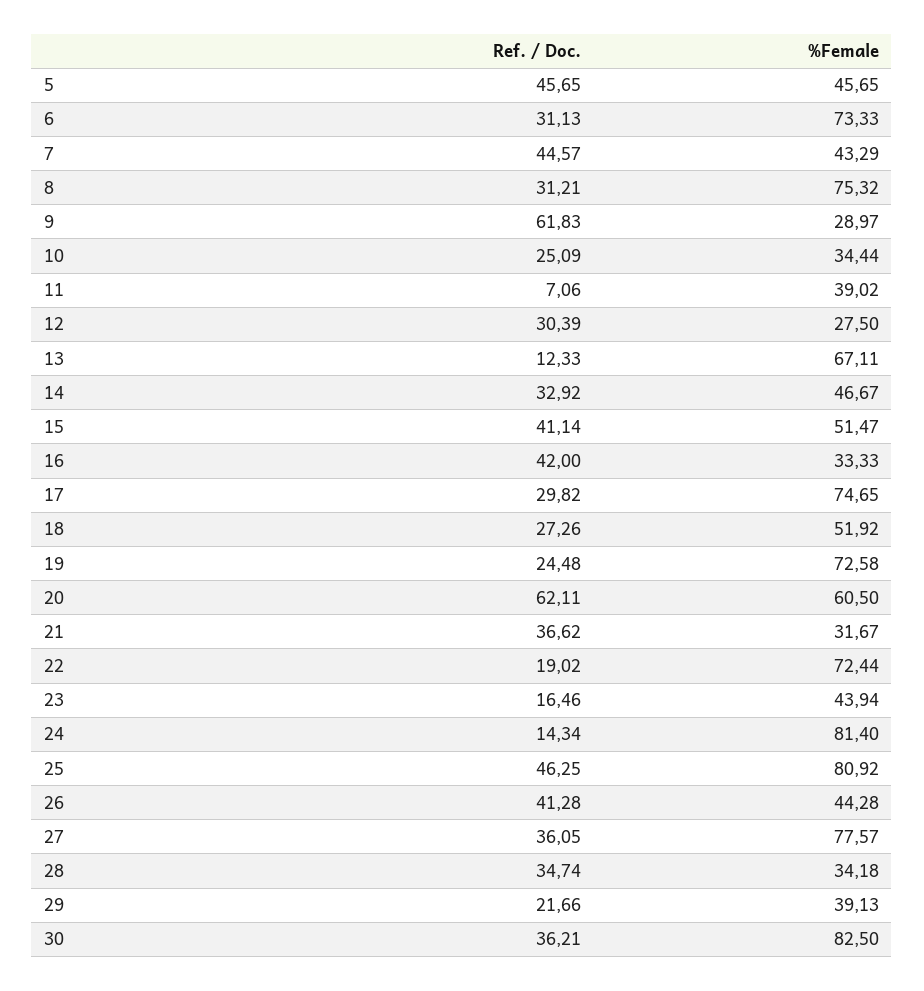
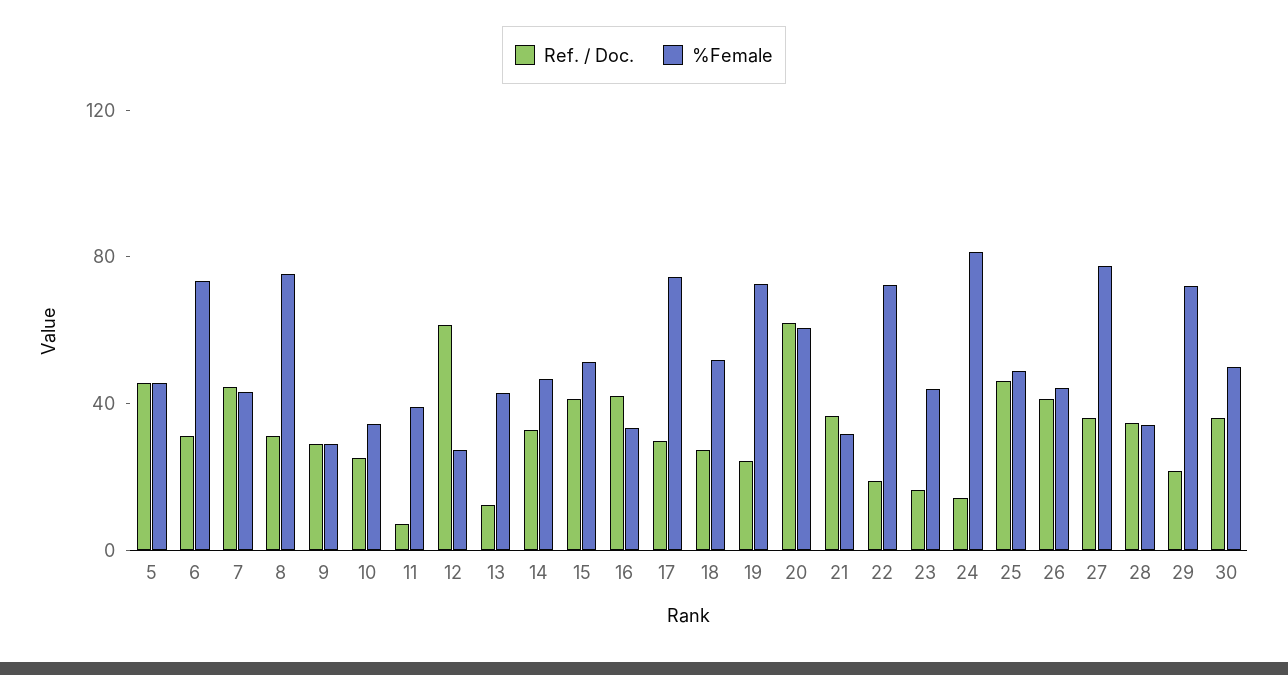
  {
    "Ref. / Doc.": {
      "5": 45.65,
      "6": 31.13,
      "7": 44.57,
      "8": 31.21,
-     "9": 61.83,
+     "9": 30,
      "10": 25.09,
      "11": 7.06,
-     "12": 30.39,
+     "12": 60,
      "13": 12.33,
      "14": 32.92,
      "15": 41.14,
      "16": 42,
      "17": 29.82,
      "18": 27.26,
      "19": 24.48,
      "20": 62.11,
      "21": 36.62,
      "22": 19.02,
      "23": 16.46,
      "24": 14.34,
      "25": 46.25,
      "26": 41.28,
      "27": 36.05,
      "28": 34.74,
      "29": 21.66,
      "30": 36.21
    },
    "%Female": {
      "5": 45.65,
      "6": 73.33,
      "7": 43.29,
      "8": 75.32,
      "9": 28.97,
      "10": 34.44,
      "11": 39.02,
      "12": 27.5,
-     "13": 67.11,
+     "13": 40,
      "14": 46.67,
      "15": 51.47,
      "16": 33.33,
      "17": 74.65,
      "18": 51.92,
      "19": 72.58,
      "20": 60.5,
      "21": 31.67,
      "22": 72.44,
      "23": 43.94,
      "24": 81.4,
-     "25": 80.92,
+     "25": 50,
      "26": 44.28,
      "27": 77.57,
      "28": 34.18,
-     "29": 39.13,
+     "29": 70,
-     "30": 82.5
+     "30": 50
    }
  }

